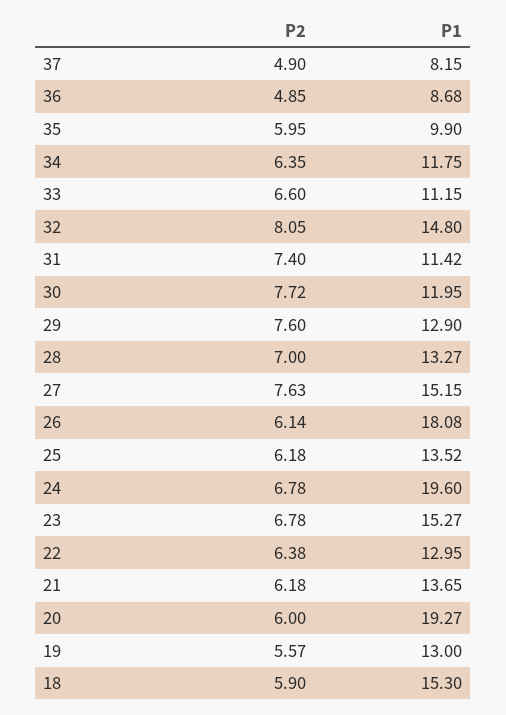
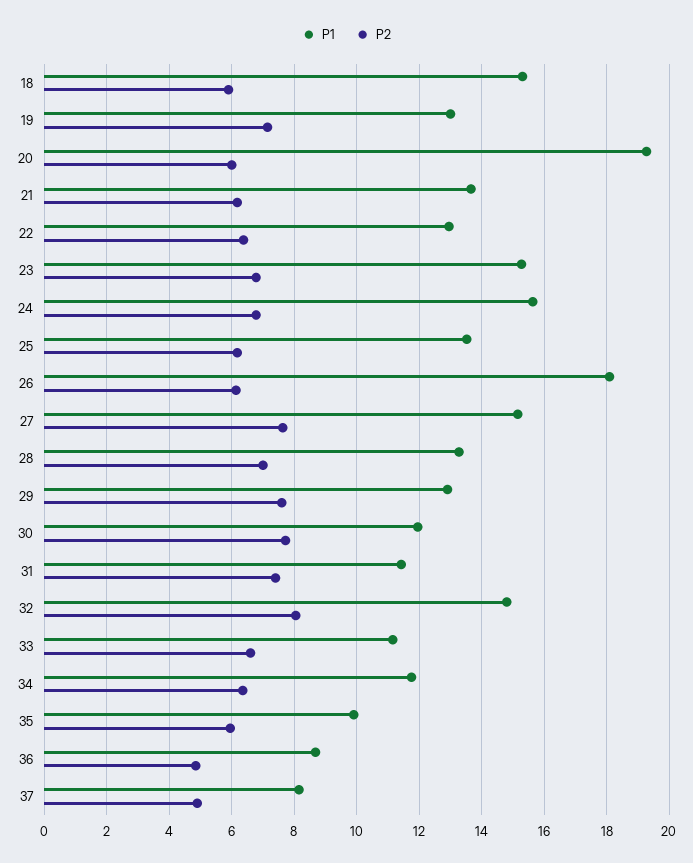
  {
    "P2": {
      "37": 4.9,
      "36": 4.85,
      "35": 5.95,
      "34": 6.35,
      "33": 6.6,
      "32": 8.05,
      "31": 7.4,
      "30": 7.72,
      "29": 7.6,
      "28": 7,
      "27": 7.63,
      "26": 6.14,
      "25": 6.18,
      "24": 6.78,
      "23": 6.78,
      "22": 6.38,
      "21": 6.18,
      "20": 6,
-     "19": 5.57,
+     "19": 7.2,
      "18": 5.9
    },
    "P1": {
      "37": 8.15,
      "36": 8.68,
      "35": 9.9,
      "34": 11.75,
      "33": 11.15,
      "32": 14.8,
      "31": 11.42,
      "30": 11.95,
      "29": 12.9,
      "28": 13.27,
      "27": 15.15,
      "26": 18.08,
      "25": 13.52,
-     "24": 19.6,
+     "24": 15.6,
      "23": 15.27,
      "22": 12.95,
      "21": 13.65,
      "20": 19.27,
      "19": 13,
      "18": 15.3
    }
  }

